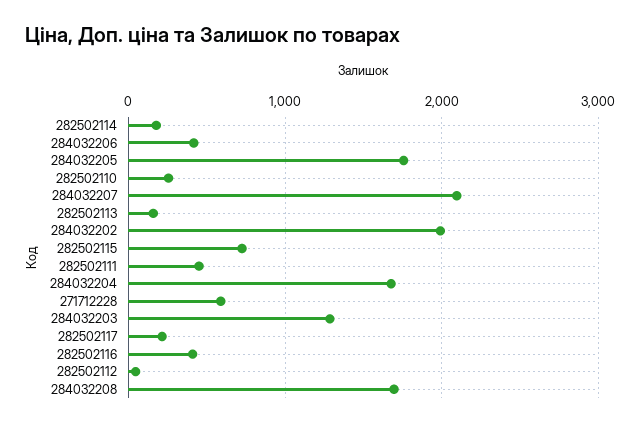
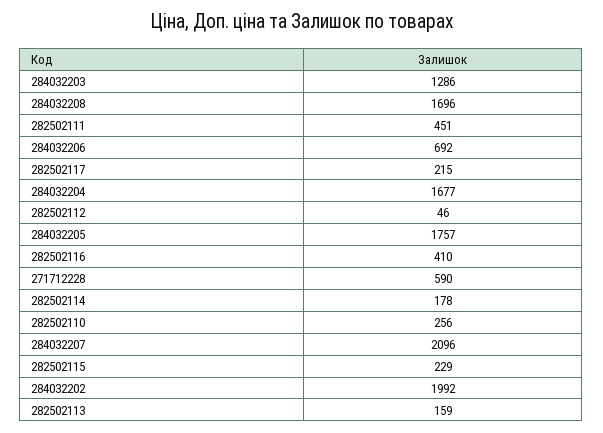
  {
    "282502114": 178,
-   "284032206": 400,
+   "284032206": 692,
    "284032205": 1757,
    "282502110": 256,
    "284032207": 2096,
    "282502113": 159,
    "284032202": 1992,
-   "282502115": 700,
+   "282502115": 229,
    "282502111": 451,
    "284032204": 1677,
    "271712228": 590,
    "284032203": 1286,
    "282502117": 215,
    "282502116": 410,
    "282502112": 46,
    "284032208": 1696
  }

